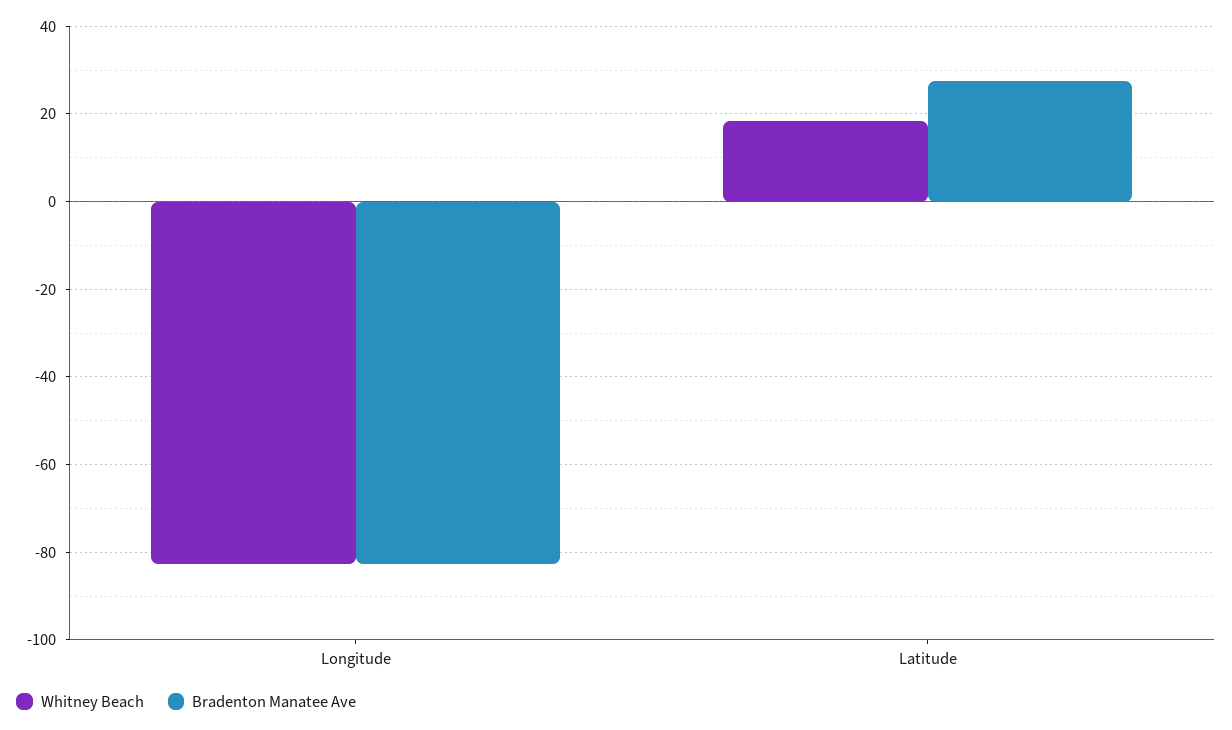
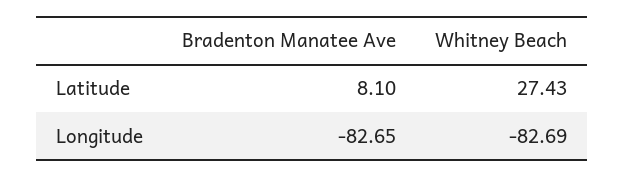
  {
    "Whitney Beach": {
      "Longitude": -82.69,
-     "Latitude": 18
+     "Latitude": 27.43
    },
    "Bradenton Manatee Ave": {
      "Longitude": -82.65,
-     "Latitude": 28
+     "Latitude": 8.1
    }
  }

